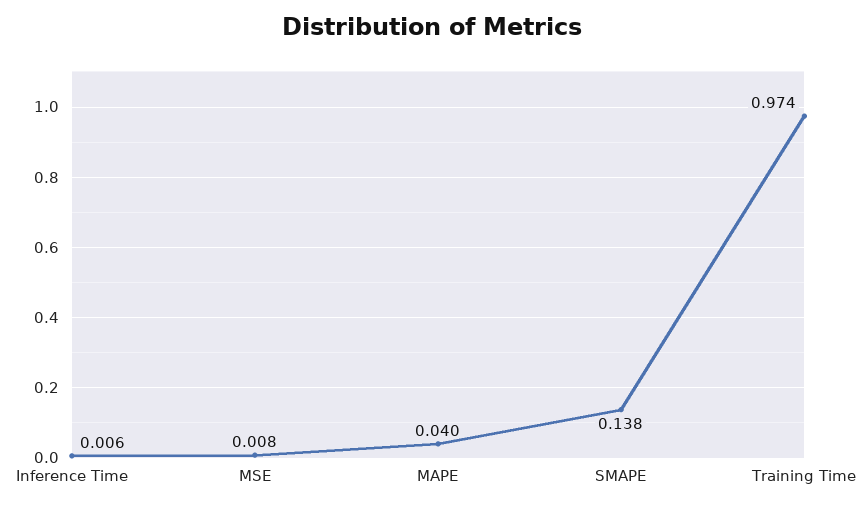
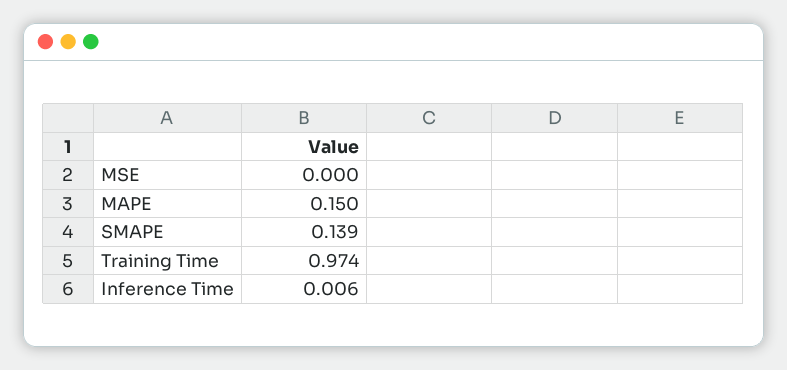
  {
    "Inference Time": 0.006,
-   "MSE": 0.008,
+   "MSE": 0,
-   "MAPE": 0.04,
+   "MAPE": 0.15,
-   "SMAPE": 0.138,
+   "SMAPE": 0.139,
    "Training Time": 0.974
  }

